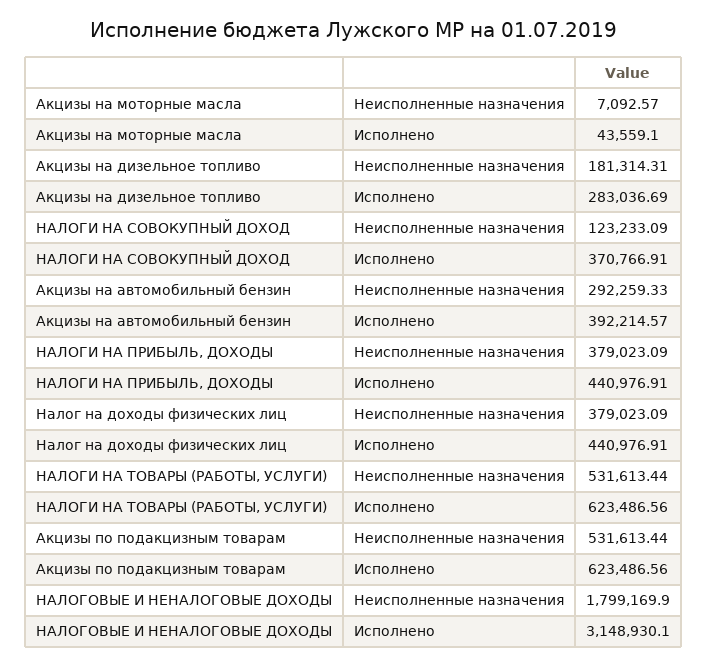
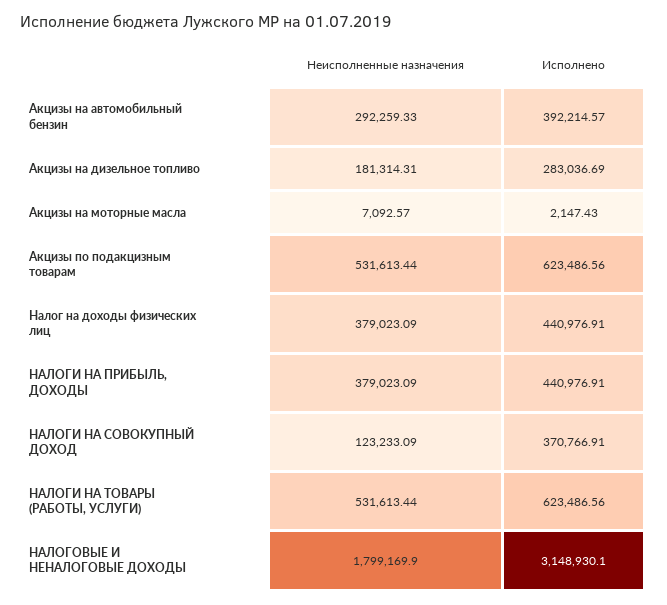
  {
    "Акцизы на моторные масла": {
      "Неисполненные назначения": 7092.57,
-     "Исполнено": 43559.1
+     "Исполнено": 2147.43
    },
    "Акцизы на дизельное топливо": {
      "Неисполненные назначения": 181314.31,
      "Исполнено": 283036.69
    },
    "НАЛОГИ НА СОВОКУПНЫЙ ДОХОД": {
      "Неисполненные назначения": 123233.09,
      "Исполнено": 370766.91
    },
    "Акцизы на автомобильный бензин": {
      "Неисполненные назначения": 292259.33,
      "Исполнено": 392214.57
    },
    "НАЛОГИ НА ПРИБЫЛЬ, ДОХОДЫ": {
      "Неисполненные назначения": 379023.09,
      "Исполнено": 440976.91
    },
    "Налог на доходы физических лиц": {
      "Неисполненные назначения": 379023.09,
      "Исполнено": 440976.91
    },
    "НАЛОГИ НА ТОВАРЫ (РАБОТЫ, УСЛУГИ)": {
      "Неисполненные назначения": 531613.44,
      "Исполнено": 623486.56
    },
    "Акцизы по подакцизным товарам": {
      "Неисполненные назначения": 531613.44,
      "Исполнено": 623486.56
    },
    "НАЛОГОВЫЕ И НЕНАЛОГОВЫЕ ДОХОДЫ": {
      "Неисполненные назначения": 1799169.9,
      "Исполнено": 3148930.1
    }
  }

